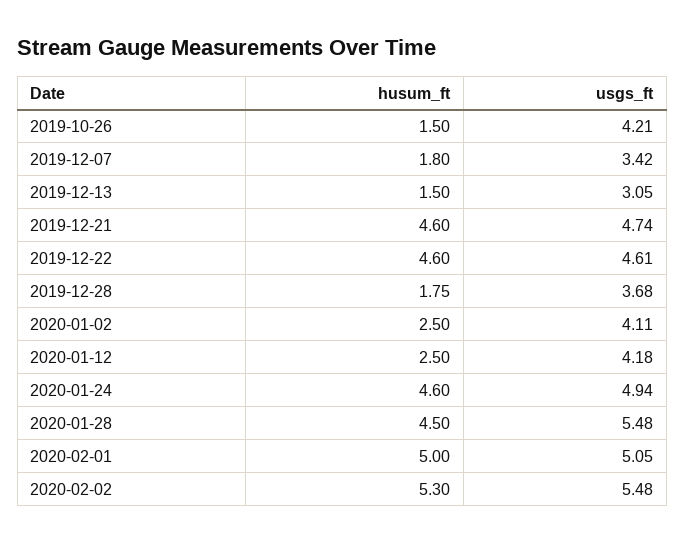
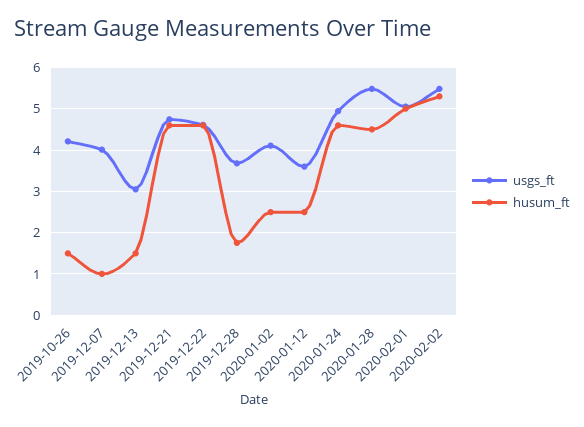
  {
    "husum_ft": {
      "2019-10-26": 1.5,
-     "2019-12-07": 1.8,
+     "2019-12-07": 1,
      "2019-12-13": 1.5,
      "2019-12-21": 4.6,
      "2019-12-22": 4.6,
      "2019-12-28": 1.75,
      "2020-01-02": 2.5,
      "2020-01-12": 2.5,
      "2020-01-24": 4.6,
      "2020-01-28": 4.5,
      "2020-02-01": 5,
      "2020-02-02": 5.3
    },
    "usgs_ft": {
      "2019-10-26": 4.21,
-     "2019-12-07": 3.42,
+     "2019-12-07": 4,
      "2019-12-13": 3.05,
      "2019-12-21": 4.74,
      "2019-12-22": 4.61,
      "2019-12-28": 3.68,
      "2020-01-02": 4.11,
-     "2020-01-12": 4.18,
+     "2020-01-12": 3.6,
      "2020-01-24": 4.94,
      "2020-01-28": 5.48,
      "2020-02-01": 5.05,
      "2020-02-02": 5.48
    }
  }

